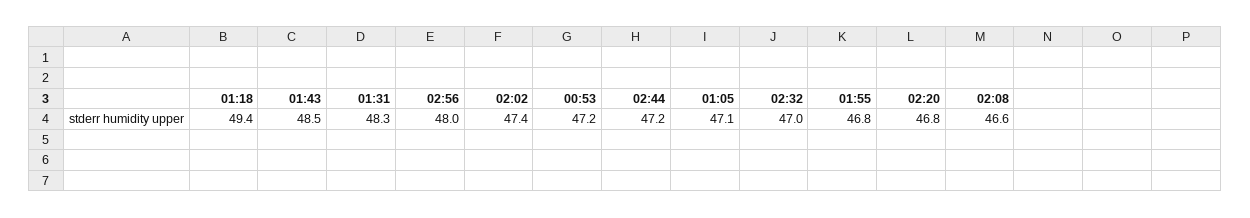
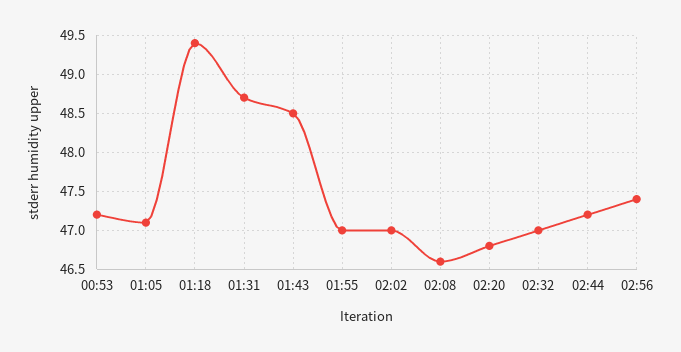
  {
    "01:18": 49.4,
    "01:43": 48.5,
-   "01:31": 48.3,
+   "01:31": 48.7,
-   "02:56": 48,
+   "02:56": 47.4,
-   "02:02": 47.4,
+   "02:02": 47,
    "00:53": 47.2,
    "02:44": 47.2,
    "01:05": 47.1,
    "02:32": 47,
-   "01:55": 46.8,
+   "01:55": 47,
    "02:20": 46.8,
    "02:08": 46.6
  }

